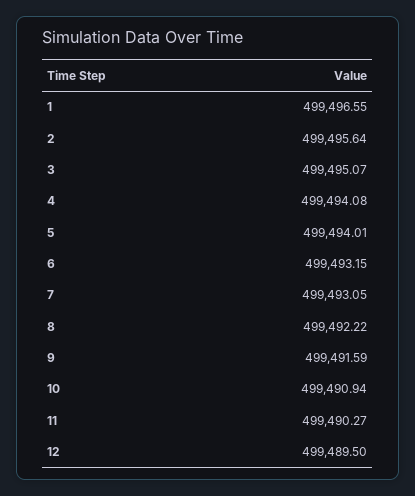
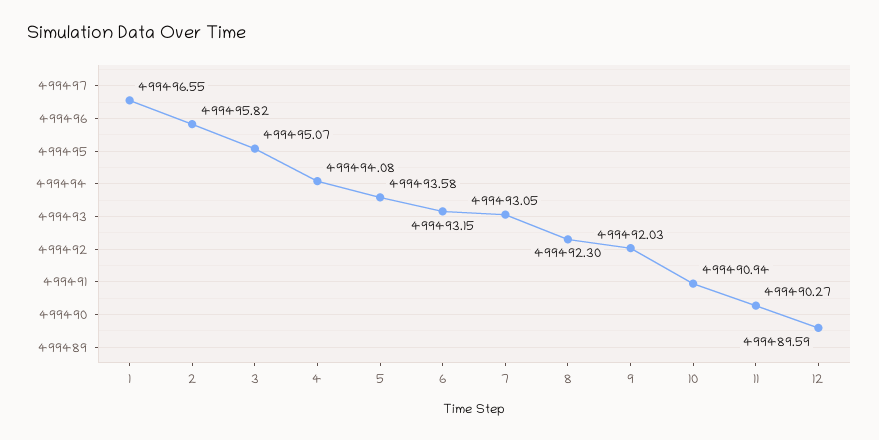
  {
    "1": 499496.55,
-   "2": 499495.64,
+   "2": 499495.82,
    "3": 499495.07,
    "4": 499494.08,
-   "5": 499494.01,
+   "5": 499493.58,
    "6": 499493.15,
    "7": 499493.05,
-   "8": 499492.22,
+   "8": 499492.3,
-   "9": 499491.59,
+   "9": 499492.03,
    "10": 499490.94,
    "11": 499490.27,
-   "12": 499489.5
+   "12": 499489.59
  }

